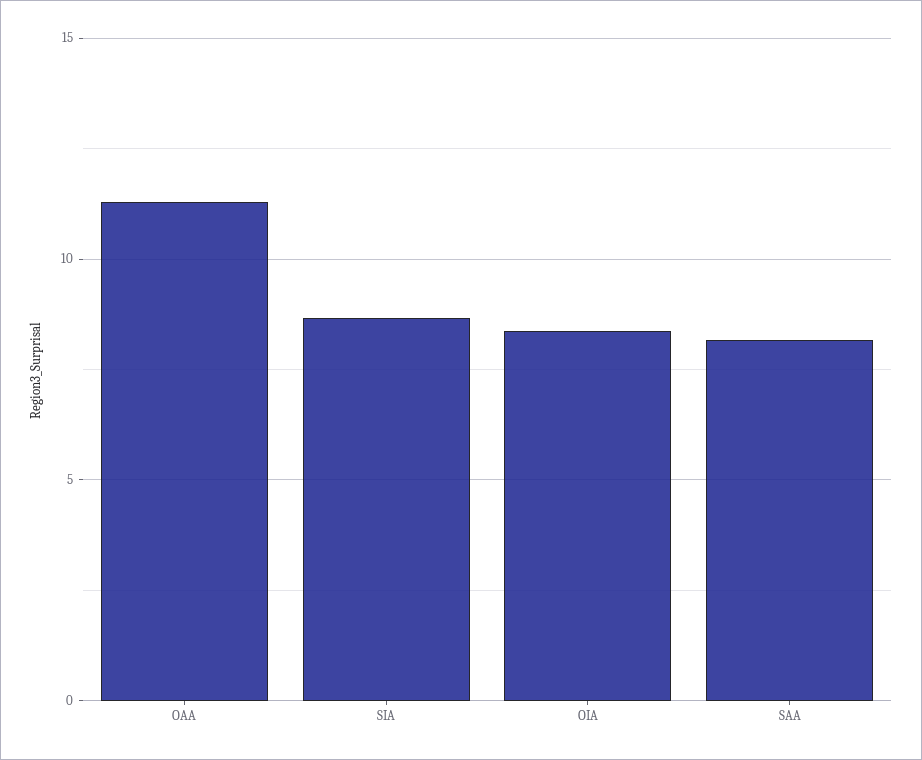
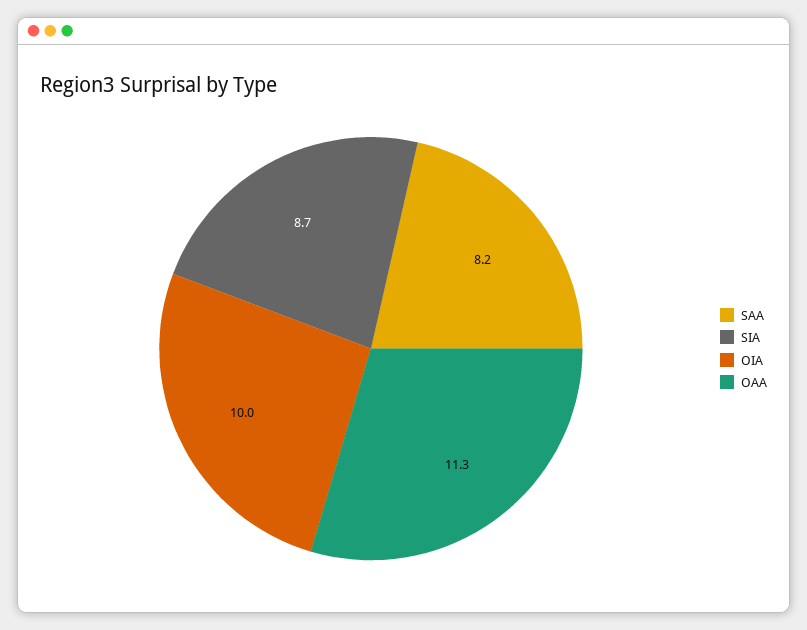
  {
    "OAA": 11.3,
    "SIA": 8.7,
-   "OIA": 8.5,
+   "OIA": 10,
    "SAA": 8.2
  }

